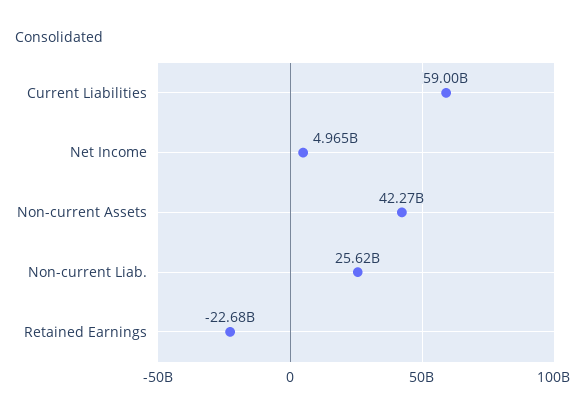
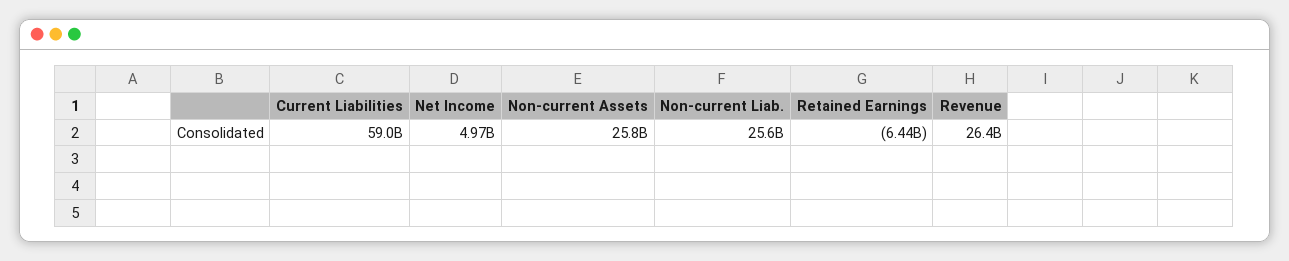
  {
    "Current Liabilities": 59000000000,
    "Net Income": 4965000000,
-   "Non-current Assets": 42270000000,
+   "Non-current Assets": 25800000000,
    "Non-current Liab.": 25620000000,
-   "Retained Earnings": -22680000000
+   "Retained Earnings": -6440000000,
+   "Revenue": 26400000000
  }

